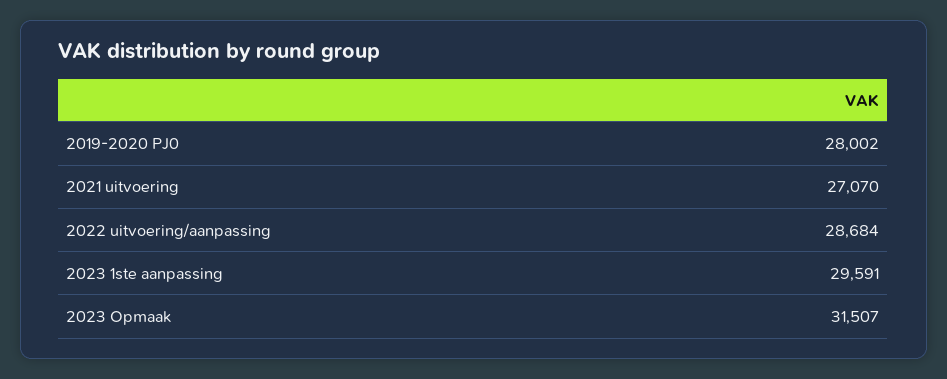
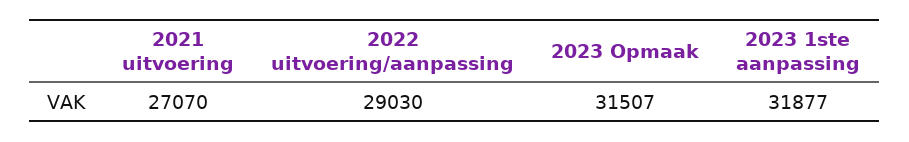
  {
-   "2019-2020 PJ0": 28002,
    "2021 uitvoering": 27070,
-   "2022 uitvoering/aanpassing": 28684,
+   "2022 uitvoering/aanpassing": 29030,
-   "2023 1ste aanpassing": 29591,
+   "2023 1ste aanpassing": 31877,
    "2023 Opmaak": 31507
  }

